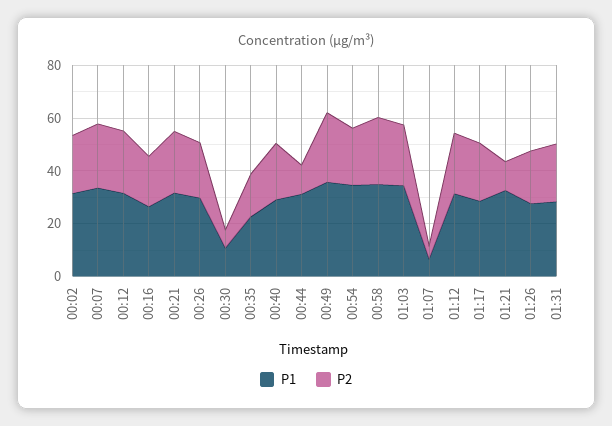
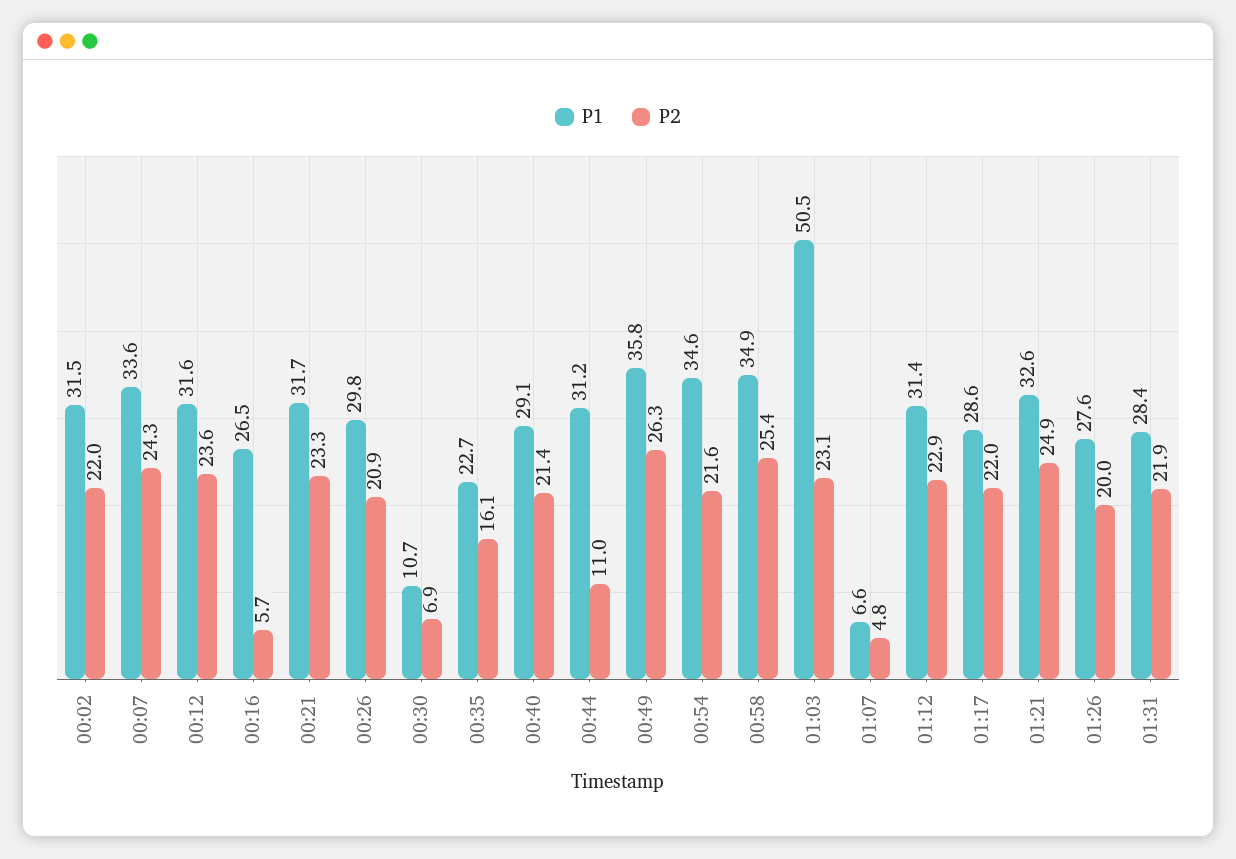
  {
    "P1": {
      "00:02": 31.5,
      "00:07": 33.6,
      "00:12": 31.6,
      "00:16": 26.5,
      "00:21": 31.7,
      "00:26": 29.8,
      "00:30": 10.7,
      "00:35": 22.7,
      "00:40": 29.1,
      "00:44": 31.2,
      "00:49": 35.8,
      "00:54": 34.6,
      "00:58": 34.9,
-     "01:03": 35,
+     "01:03": 50.5,
      "01:07": 6.6,
      "01:12": 31.4,
      "01:17": 28.6,
      "01:21": 32.6,
      "01:26": 27.6,
      "01:31": 28.4
    },
    "P2": {
      "00:02": 22,
      "00:07": 24.3,
      "00:12": 23.6,
-     "00:16": 20,
+     "00:16": 5.7,
      "00:21": 23.3,
      "00:26": 20.9,
      "00:30": 6.9,
      "00:35": 16.1,
      "00:40": 21.4,
      "00:44": 11,
      "00:49": 26.3,
      "00:54": 21.6,
      "00:58": 25.4,
      "01:03": 23.1,
      "01:07": 4.8,
      "01:12": 22.9,
      "01:17": 22,
-     "01:21": 10,
+     "01:21": 24.9,
      "01:26": 20,
      "01:31": 21.9
    }
  }

